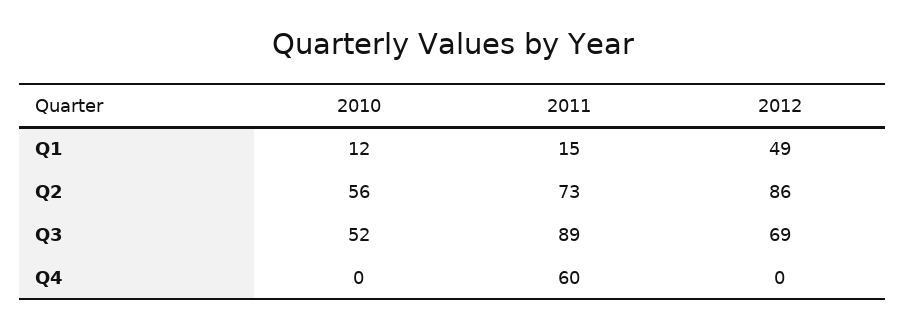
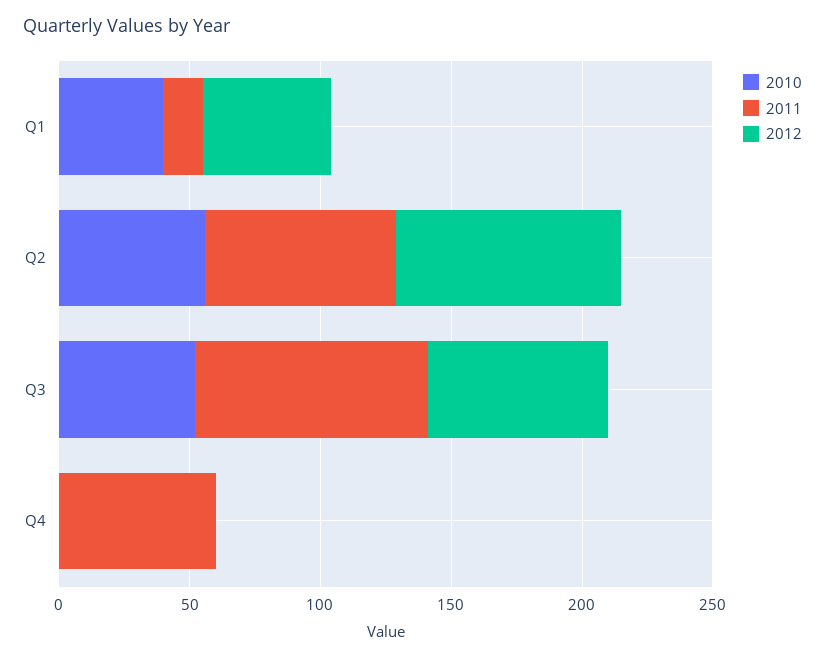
  {
    "2010": {
-     "Q1": 12,
+     "Q1": 40,
      "Q2": 56,
      "Q3": 52,
      "Q4": 0
    },
    "2011": {
      "Q1": 15,
      "Q2": 73,
      "Q3": 89,
      "Q4": 60
    },
    "2012": {
      "Q1": 49,
      "Q2": 86,
      "Q3": 69,
      "Q4": 0
    }
  }

